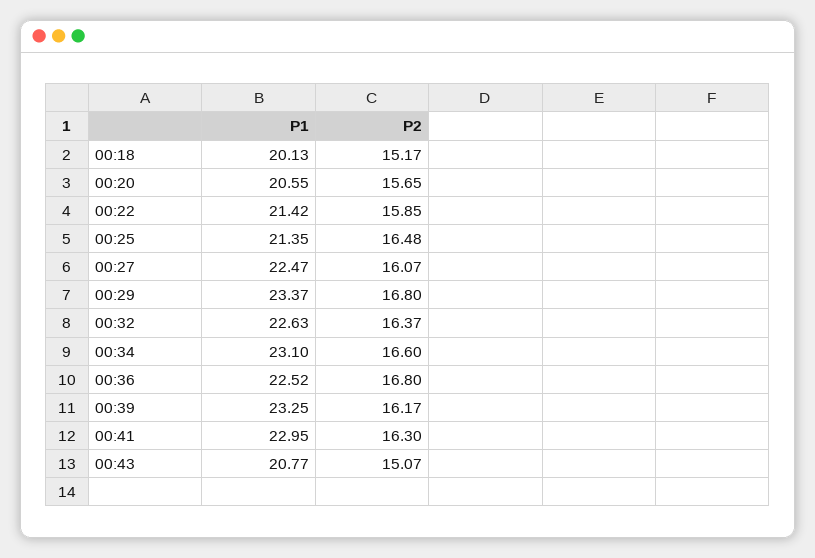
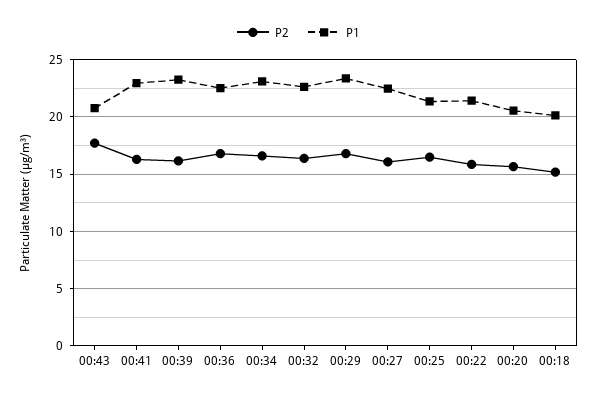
  {
    "P1": {
      "00:18": 20.13,
      "00:20": 20.55,
      "00:22": 21.42,
      "00:25": 21.35,
      "00:27": 22.47,
      "00:29": 23.37,
      "00:32": 22.63,
      "00:34": 23.1,
      "00:36": 22.52,
      "00:39": 23.25,
      "00:41": 22.95,
      "00:43": 20.77
    },
    "P2": {
      "00:18": 15.17,
      "00:20": 15.65,
      "00:22": 15.85,
      "00:25": 16.48,
      "00:27": 16.07,
      "00:29": 16.8,
      "00:32": 16.37,
      "00:34": 16.6,
      "00:36": 16.8,
      "00:39": 16.17,
      "00:41": 16.3,
-     "00:43": 15.07
+     "00:43": 18
    }
  }

